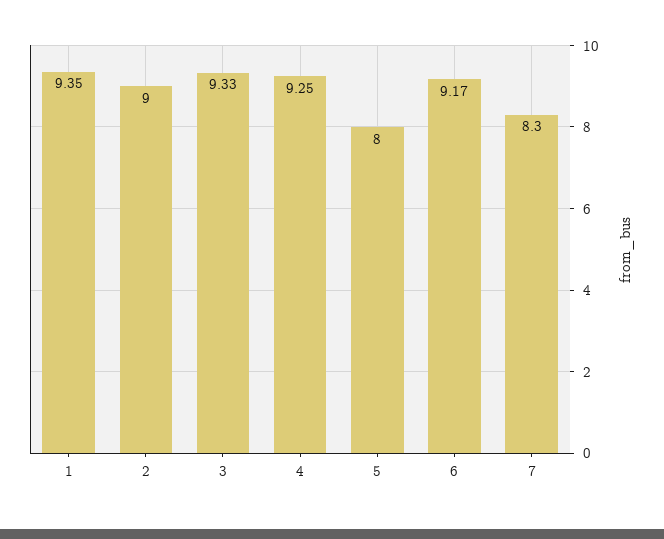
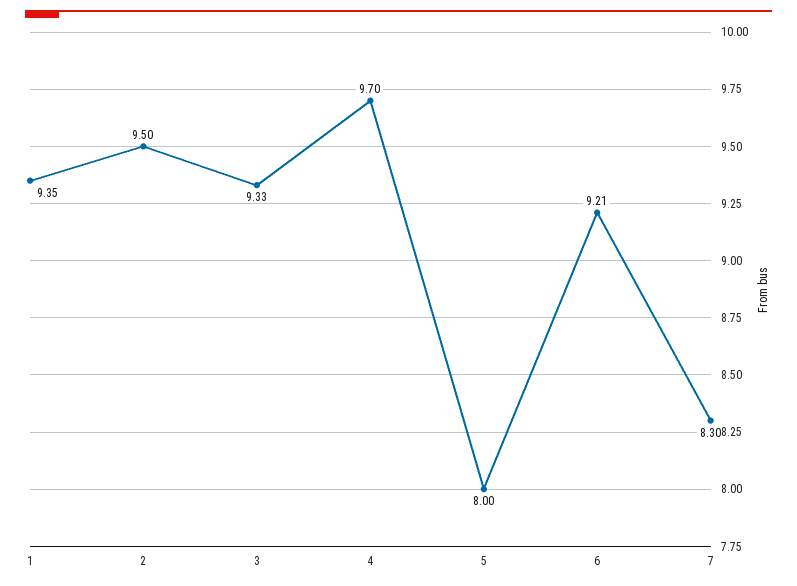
  {
    "1": 9.35,
-   "2": 9,
+   "2": 9.5,
    "3": 9.33,
-   "4": 9.25,
+   "4": 9.7,
    "5": 8,
-   "6": 9.17,
+   "6": 9.21,
    "7": 8.3
  }

